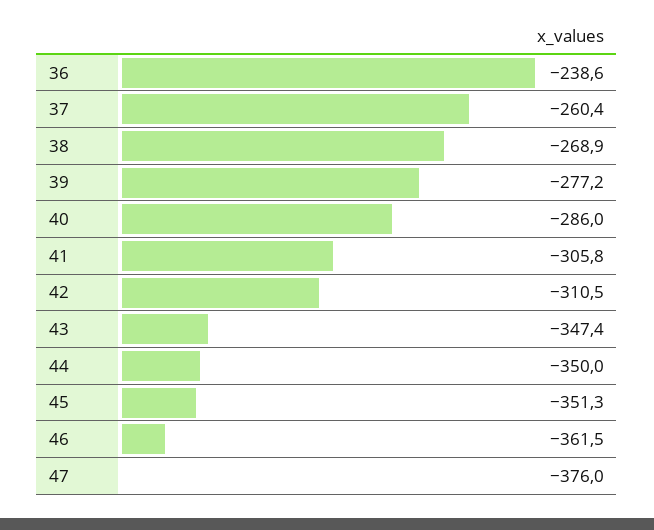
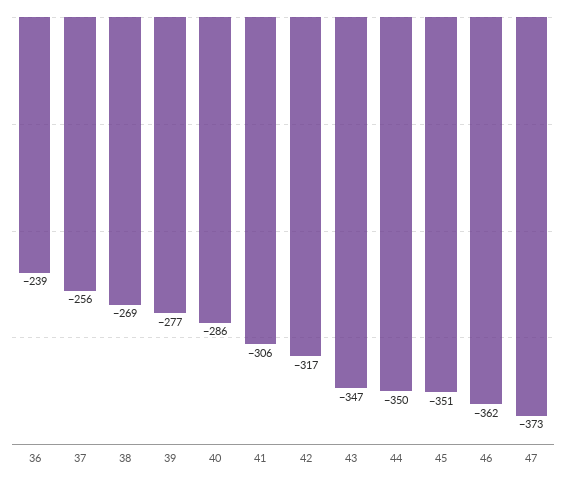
  {
    "36": -238.6,
-   "37": -260.4,
+   "37": -256,
    "38": -268.9,
    "39": -277.2,
    "40": -286,
    "41": -305.8,
-   "42": -310.5,
+   "42": -317,
    "43": -347.4,
    "44": -350,
    "45": -351.3,
    "46": -361.5,
-   "47": -376
+   "47": -373
  }

